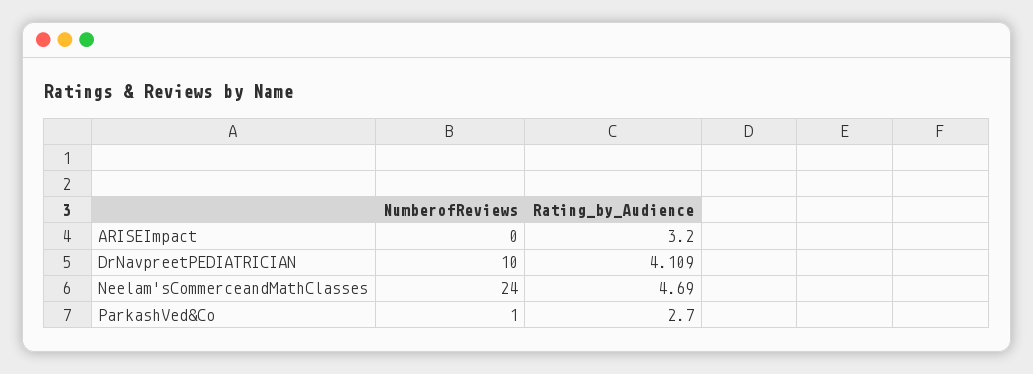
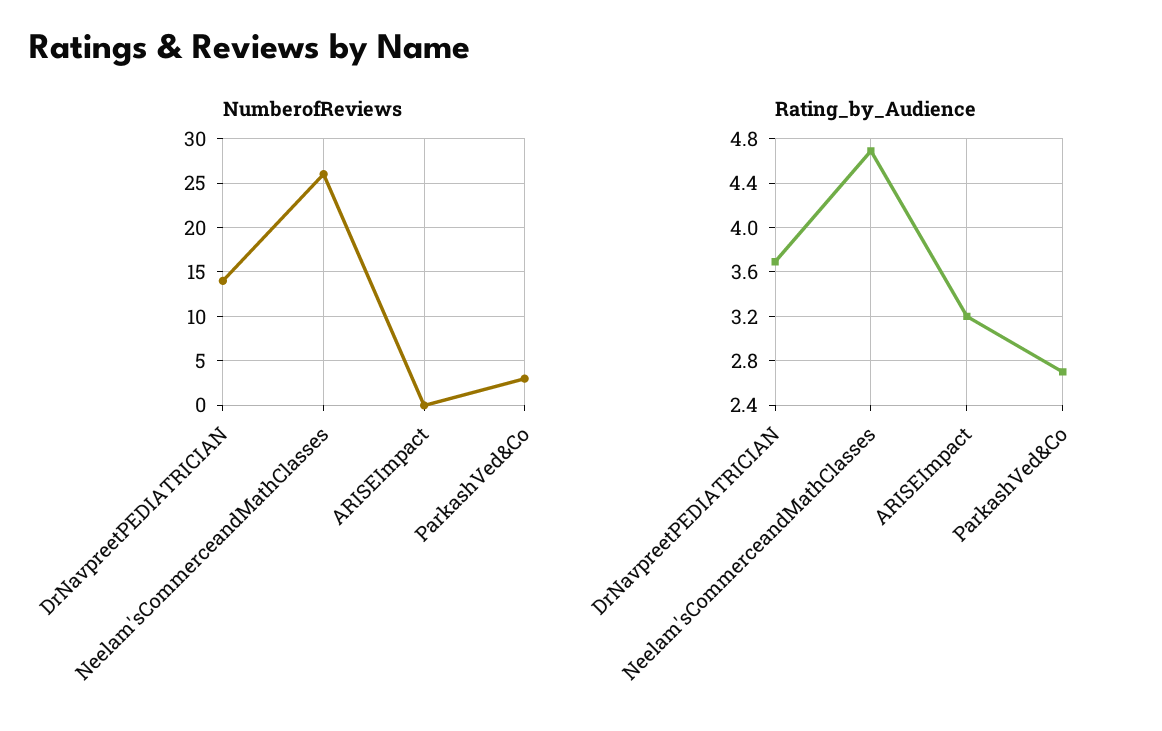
  {
    "NumberofReviews": {
      "ARISEImpact": 0,
-     "DrNavpreetPEDIATRICIAN": 10,
+     "DrNavpreetPEDIATRICIAN": 14,
-     "Neelam'sCommerceandMathClasses": 24,
+     "Neelam'sCommerceandMathClasses": 26,
-     "ParkashVed&Co": 1
+     "ParkashVed&Co": 3
    },
    "Rating_by_Audience": {
      "ARISEImpact": 3.2,
-     "DrNavpreetPEDIATRICIAN": 4.109,
+     "DrNavpreetPEDIATRICIAN": 3.7,
      "Neelam'sCommerceandMathClasses": 4.69,
      "ParkashVed&Co": 2.7
    }
  }

